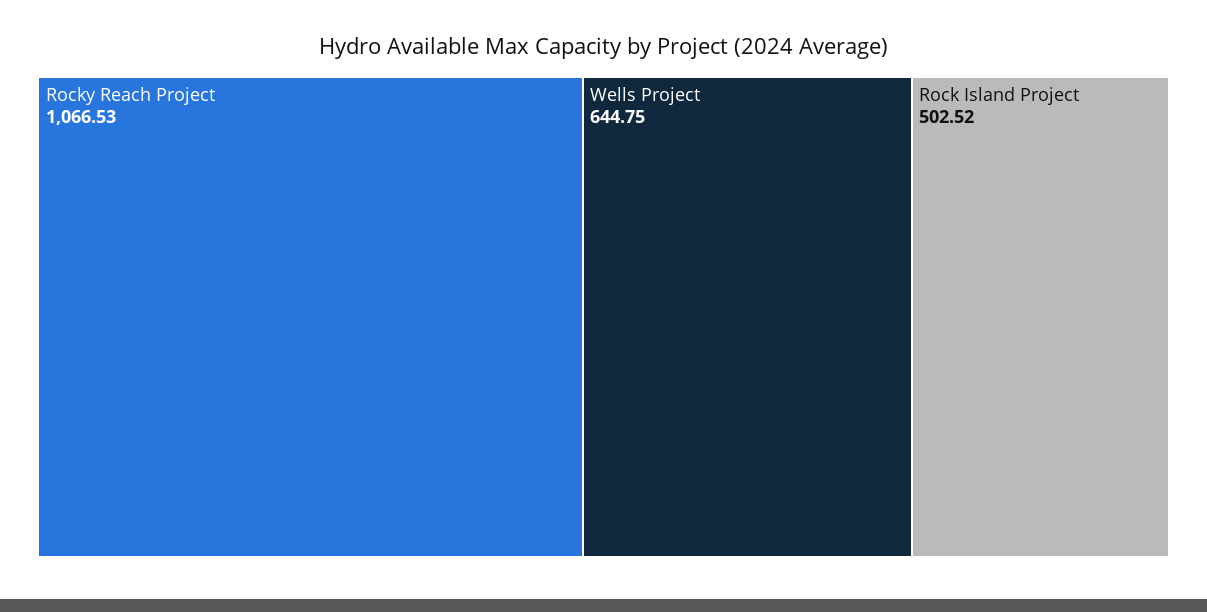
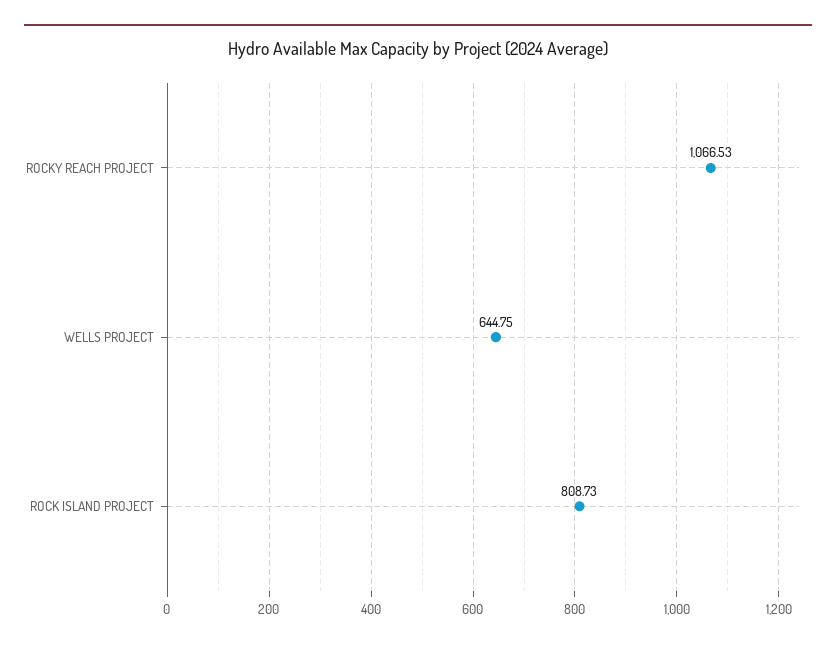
  {
    "Rocky Reach Project": 1066.53,
    "Wells Project": 644.75,
-   "Rock Island Project": 502.52
+   "Rock Island Project": 808.73
  }

